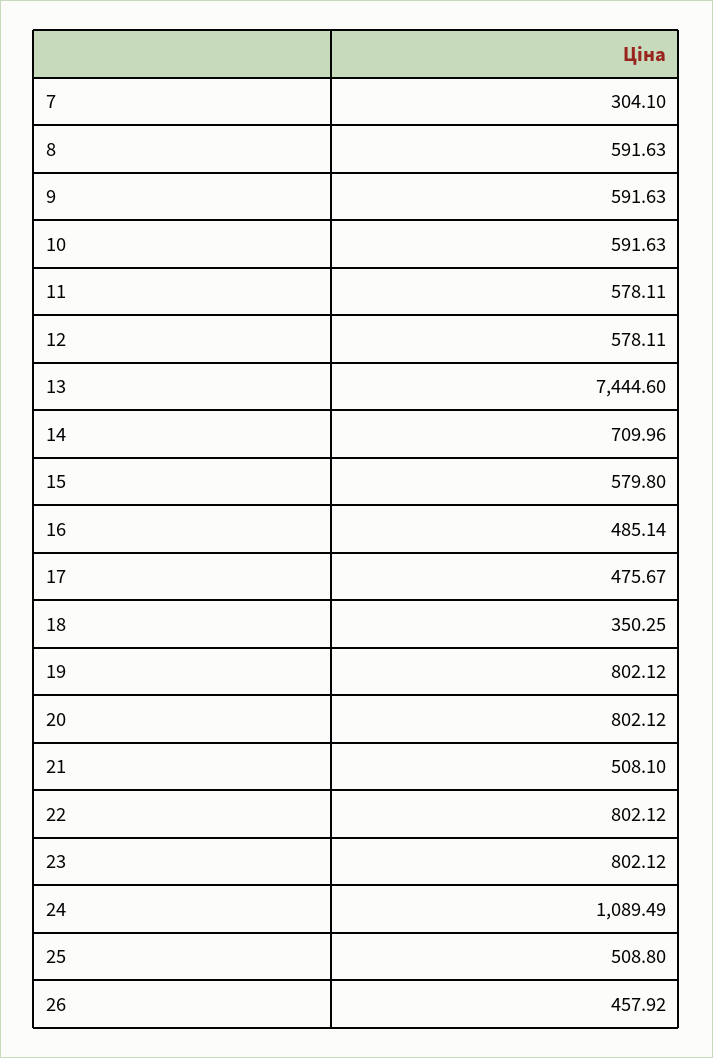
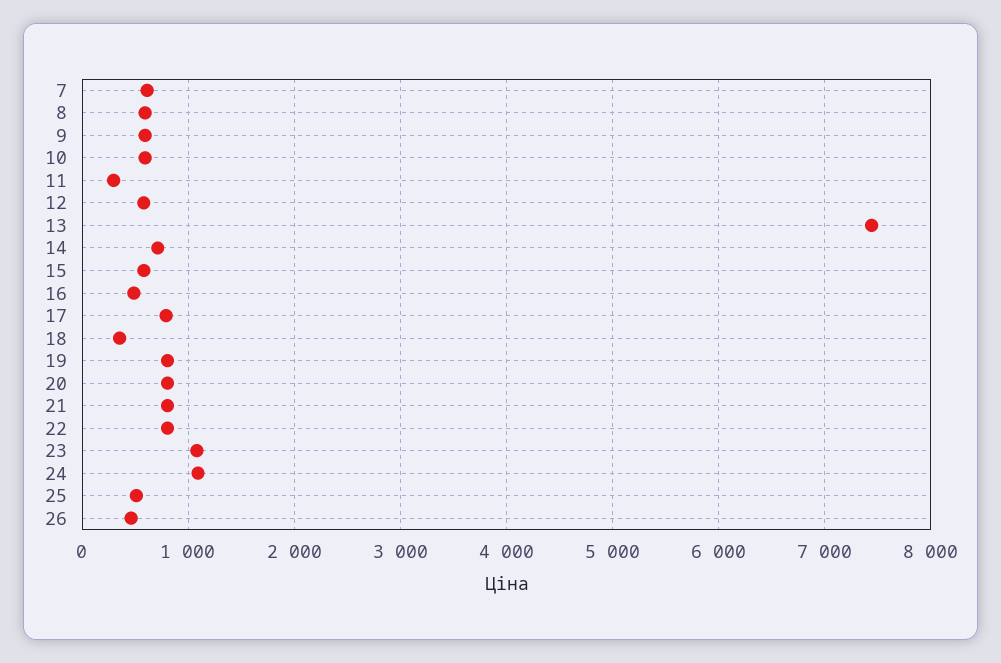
  {
-   "7": 304.1,
+   "7": 600,
    "8": 591.63,
    "9": 591.63,
    "10": 591.63,
-   "11": 578.11,
+   "11": 300,
    "12": 578.11,
    "13": 7444.6,
    "14": 709.96,
    "15": 579.8,
    "16": 485.14,
-   "17": 475.67,
+   "17": 800,
    "18": 350.25,
    "19": 802.12,
    "20": 802.12,
-   "21": 508.1,
+   "21": 800,
    "22": 802.12,
-   "23": 802.12,
+   "23": 1100,
    "24": 1089.49,
    "25": 508.8,
    "26": 457.92
  }

